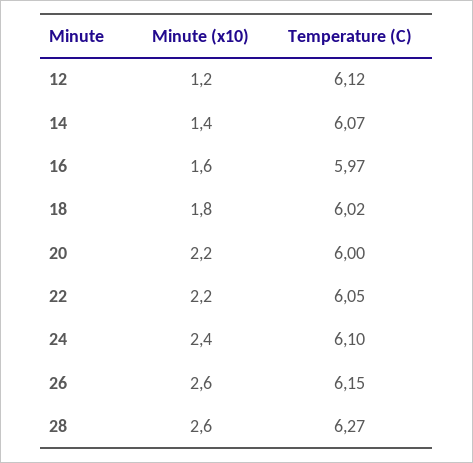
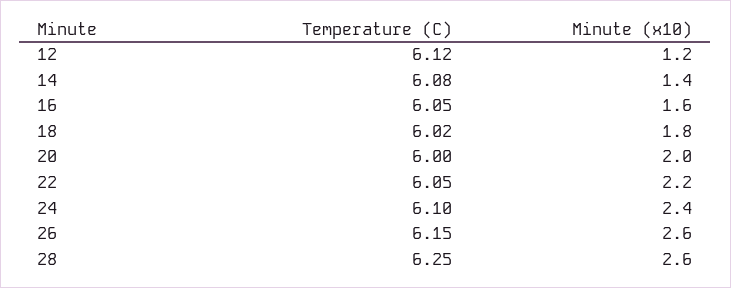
  {
    "Minute (x10)": {
      "12": 1.2,
      "14": 1.4,
      "16": 1.6,
      "18": 1.8,
-     "20": 2.2,
+     "20": 2,
      "22": 2.2,
      "24": 2.4,
      "26": 2.6,
      "28": 2.6
    },
    "Temperature (C)": {
      "12": 6.12,
-     "14": 6.07,
+     "14": 6.08,
-     "16": 5.97,
+     "16": 6.05,
      "18": 6.02,
      "20": 6,
      "22": 6.05,
      "24": 6.1,
      "26": 6.15,
-     "28": 6.27
+     "28": 6.25
    }
  }

